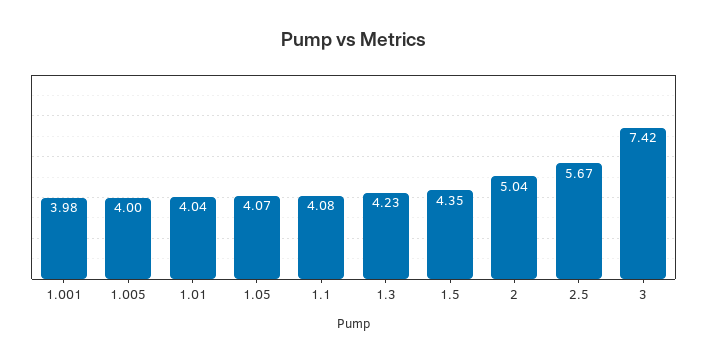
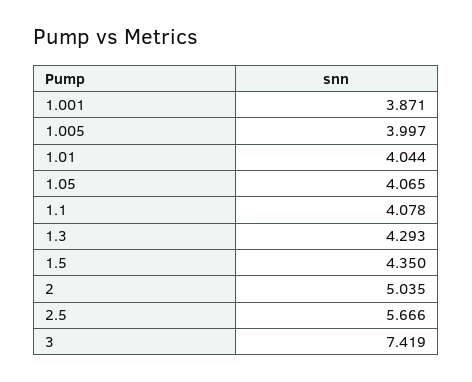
  {
-   "1.001": 3.98,
+   "1.001": 3.871,
    "1.005": 3.997,
    "1.01": 4.044,
    "1.05": 4.065,
    "1.1": 4.078,
-   "1.3": 4.23,
+   "1.3": 4.293,
    "1.5": 4.35,
    "2": 5.035,
    "2.5": 5.666,
    "3": 7.419
  }

